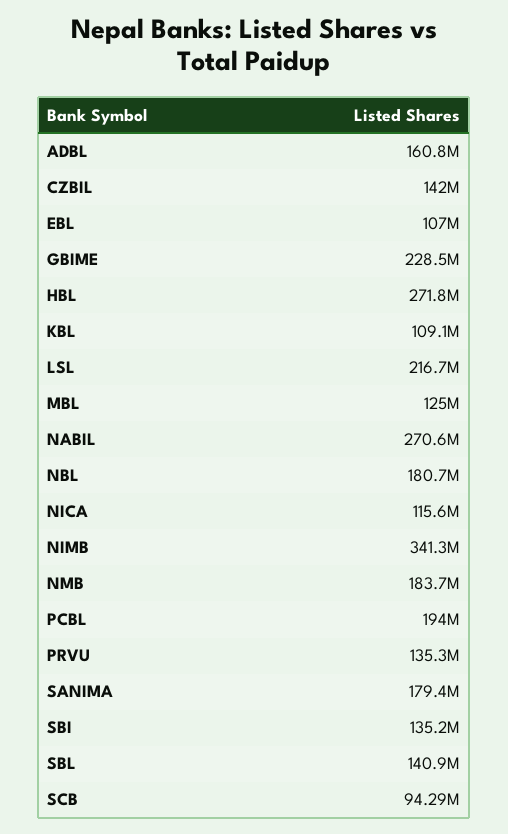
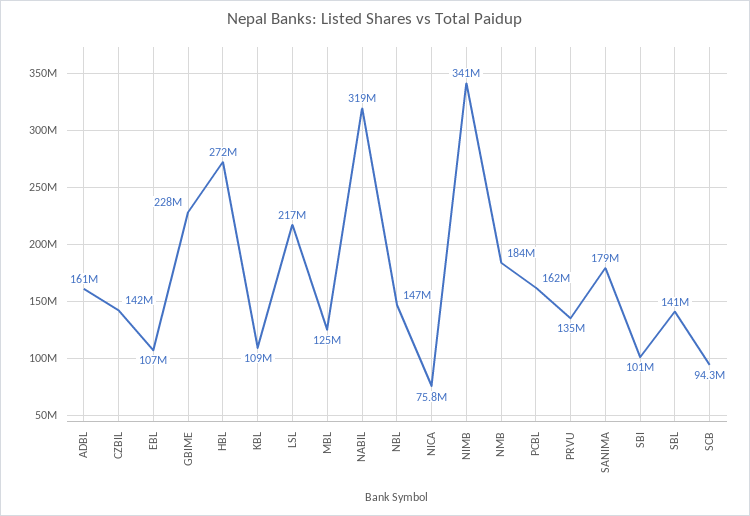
  {
    "ADBL": 160800000,
    "CZBIL": 142000000,
    "EBL": 107000000,
    "GBIME": 228500000,
    "HBL": 271800000,
    "KBL": 109100000,
    "LSL": 216700000,
    "MBL": 125000000,
-   "NABIL": 270600000,
+   "NABIL": 319000000,
-   "NBL": 180700000,
+   "NBL": 147000000,
-   "NICA": 115600000,
+   "NICA": 75800000,
    "NIMB": 341300000,
    "NMB": 183700000,
-   "PCBL": 194000000,
+   "PCBL": 162000000,
    "PRVU": 135300000,
    "SANIMA": 179400000,
-   "SBI": 135200000,
+   "SBI": 101000000,
    "SBL": 140900000,
    "SCB": 94290000
  }

